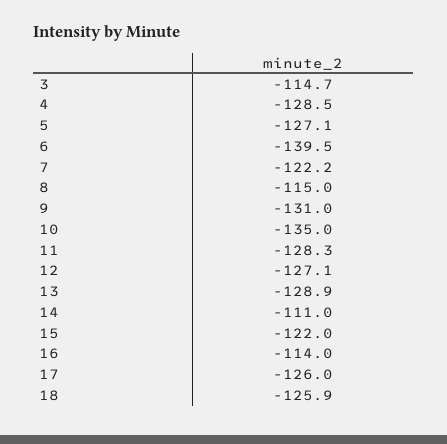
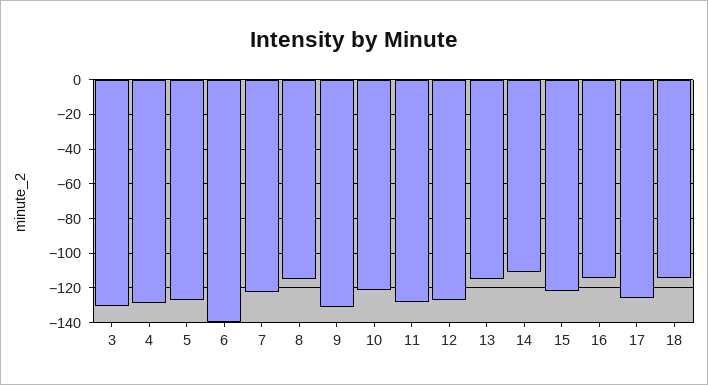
  {
-   "3": -114.7,
+   "3": -130,
    "4": -128.5,
    "5": -127.1,
    "6": -139.5,
    "7": -122.2,
    "8": -115,
    "9": -131,
-   "10": -135,
+   "10": -120,
    "11": -128.3,
    "12": -127.1,
-   "13": -128.9,
+   "13": -115,
    "14": -111,
    "15": -122,
    "16": -114,
    "17": -126,
-   "18": -125.9
+   "18": -115
  }

